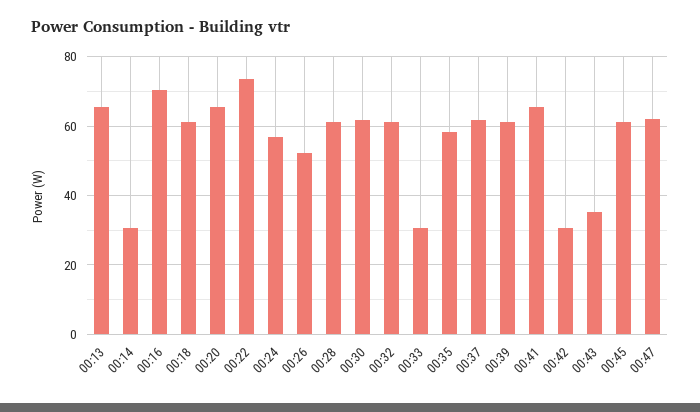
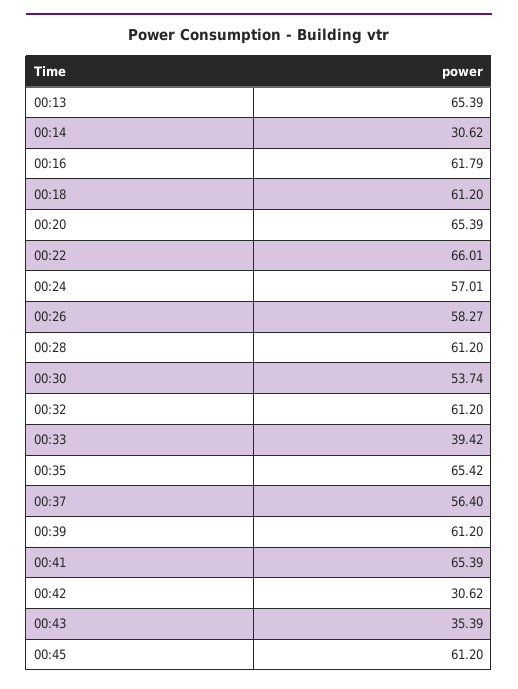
  {
    "00:13": 65.39,
    "00:14": 30.62,
-   "00:16": 70,
+   "00:16": 61.79,
    "00:18": 61.2,
    "00:20": 65.39,
-   "00:22": 74,
+   "00:22": 66.01,
    "00:24": 57.01,
-   "00:26": 52,
+   "00:26": 58.27,
    "00:28": 61.2,
-   "00:30": 62,
+   "00:30": 53.74,
    "00:32": 61.2,
-   "00:33": 30,
+   "00:33": 39.42,
-   "00:35": 58,
+   "00:35": 65.42,
-   "00:37": 62,
+   "00:37": 56.4,
    "00:39": 61.2,
    "00:41": 65.39,
    "00:42": 30.62,
    "00:43": 35.39,
-   "00:45": 61.2,
+   "00:45": 61.2
-   "00:47": 62
  }

